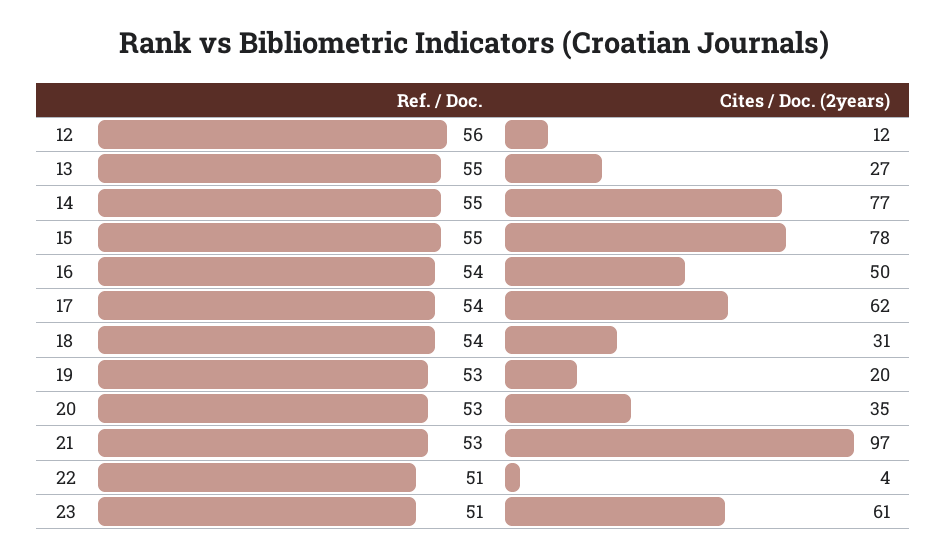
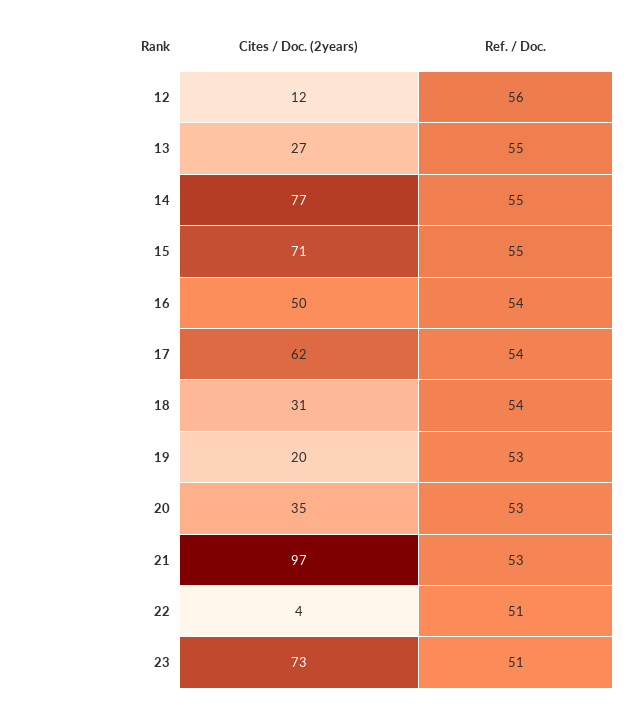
  {
    "Ref. / Doc.": {
      "12": 56,
      "13": 55,
      "14": 55,
      "15": 55,
      "16": 54,
      "17": 54,
      "18": 54,
      "19": 53,
      "20": 53,
      "21": 53,
      "22": 51,
      "23": 51
    },
    "Cites / Doc. (2years)": {
      "12": 12,
      "13": 27,
      "14": 77,
-     "15": 78,
+     "15": 71,
      "16": 50,
      "17": 62,
      "18": 31,
      "19": 20,
      "20": 35,
      "21": 97,
      "22": 4,
-     "23": 61
+     "23": 73
    }
  }

